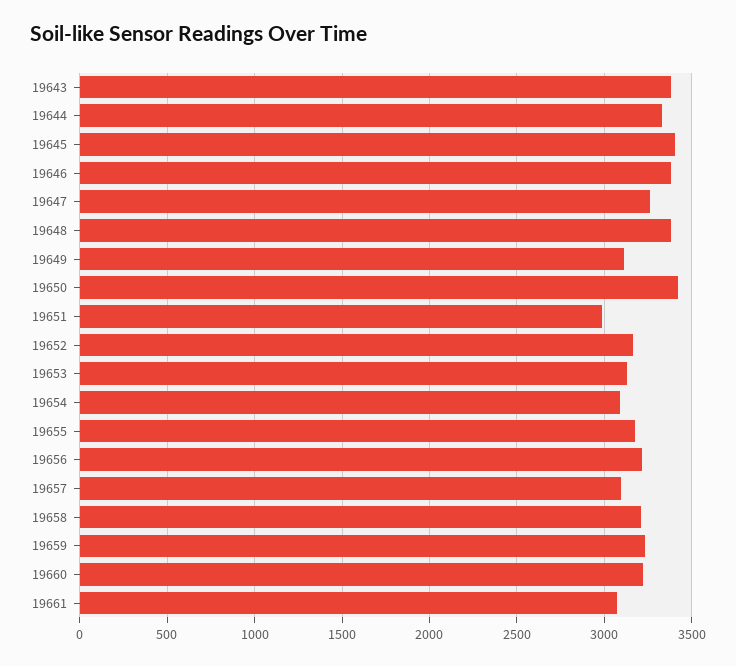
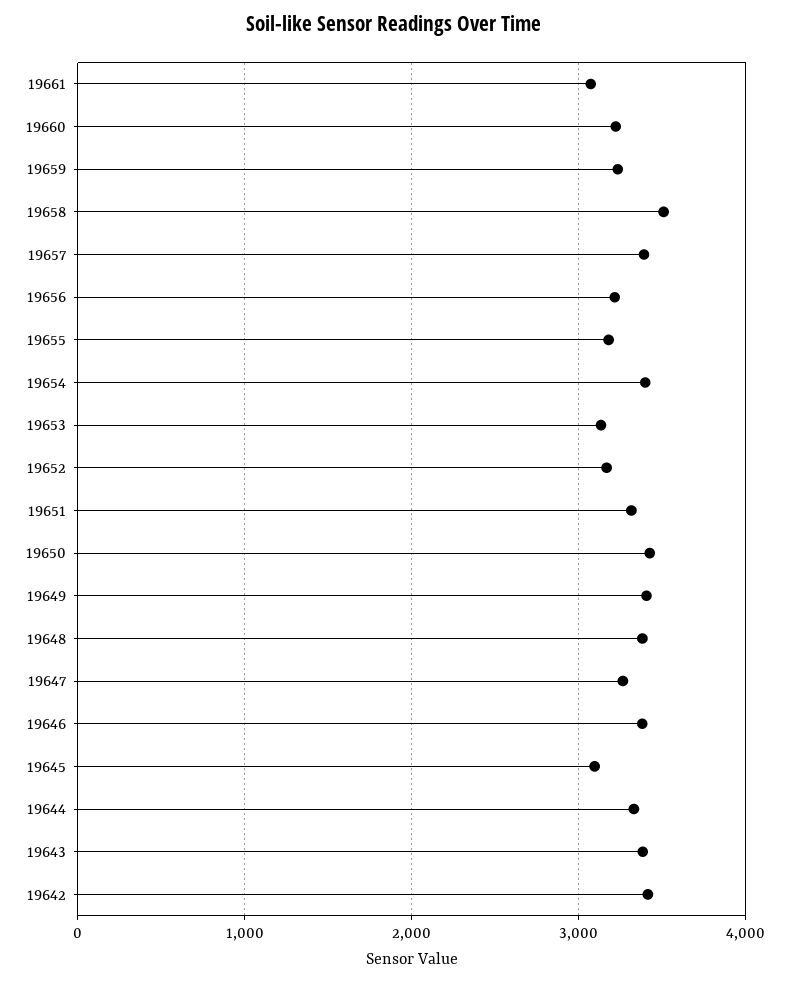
  {
    "19643": 3400,
    "19644": 3350,
-   "19645": 3400,
+   "19645": 3100,
    "19646": 3400,
    "19647": 3250,
    "19648": 3400,
-   "19649": 3100,
+   "19649": 3400,
    "19650": 3400,
-   "19651": 3000,
+   "19651": 3300,
    "19652": 3150,
    "19653": 3150,
-   "19654": 3100,
+   "19654": 3400,
    "19655": 3200,
    "19656": 3200,
-   "19657": 3100,
+   "19657": 3400,
-   "19658": 3200,
+   "19658": 3500,
    "19659": 3250,
    "19660": 3200,
-   "19661": 3050
+   "19661": 3050,
+   "19642": 3400
  }

